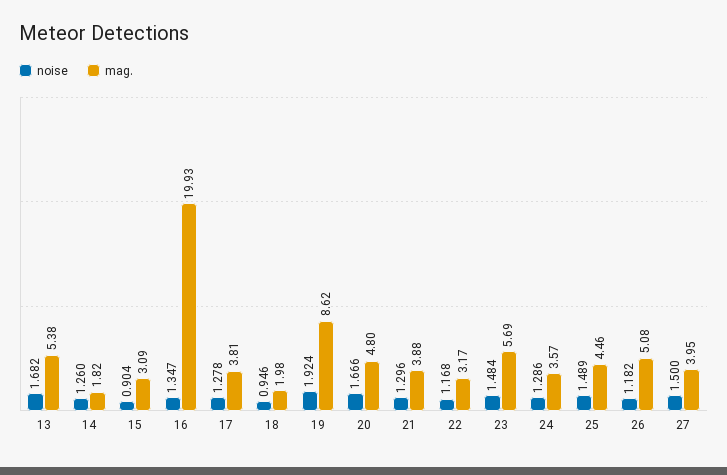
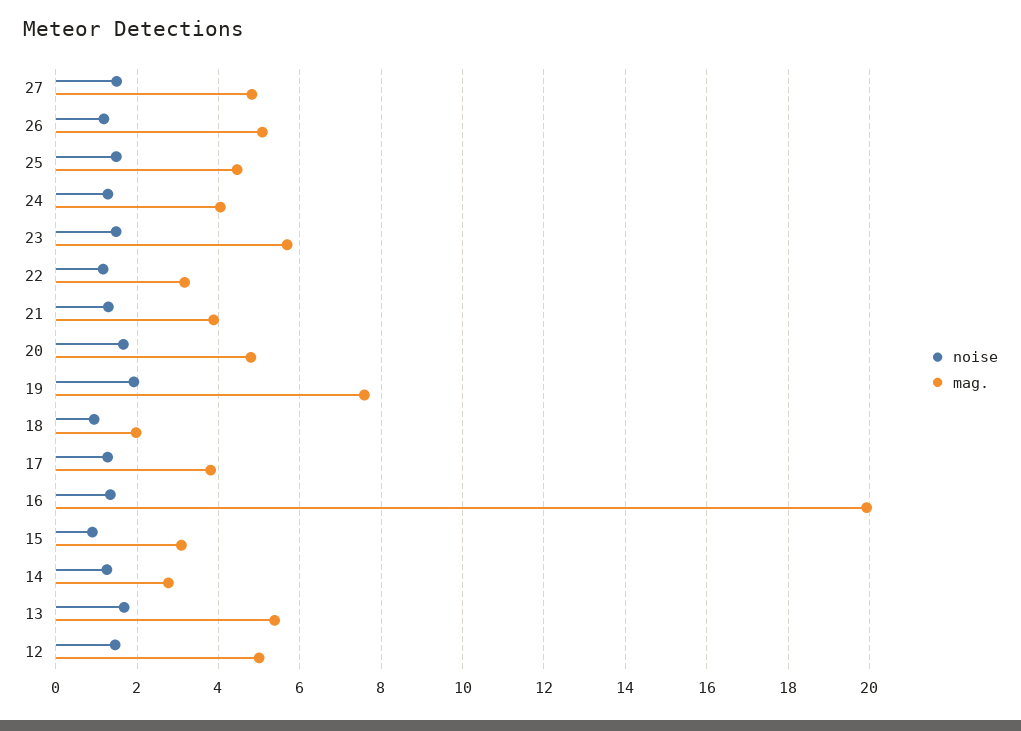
  {
    "noise": {
      "13": 1.682,
      "14": 1.26,
      "15": 0.904,
      "16": 1.347,
      "17": 1.278,
      "18": 0.946,
      "19": 1.924,
      "20": 1.666,
      "21": 1.296,
      "22": 1.168,
      "23": 1.484,
      "24": 1.286,
      "25": 1.489,
      "26": 1.182,
-     "27": 1.5
+     "27": 1.5,
+     "12": 1.4
    },
    "mag.": {
      "13": 5.38,
-     "14": 1.82,
+     "14": 2.8,
      "15": 3.09,
      "16": 19.93,
      "17": 3.81,
      "18": 1.98,
-     "19": 8.62,
+     "19": 7.6,
      "20": 4.8,
      "21": 3.88,
      "22": 3.17,
      "23": 5.69,
-     "24": 3.57,
+     "24": 4,
      "25": 4.46,
      "26": 5.08,
-     "27": 3.95
+     "27": 4.8,
+     "12": 5
    }
  }

